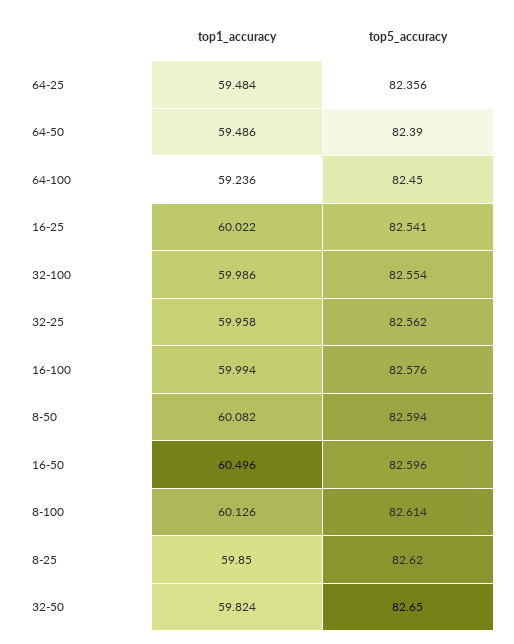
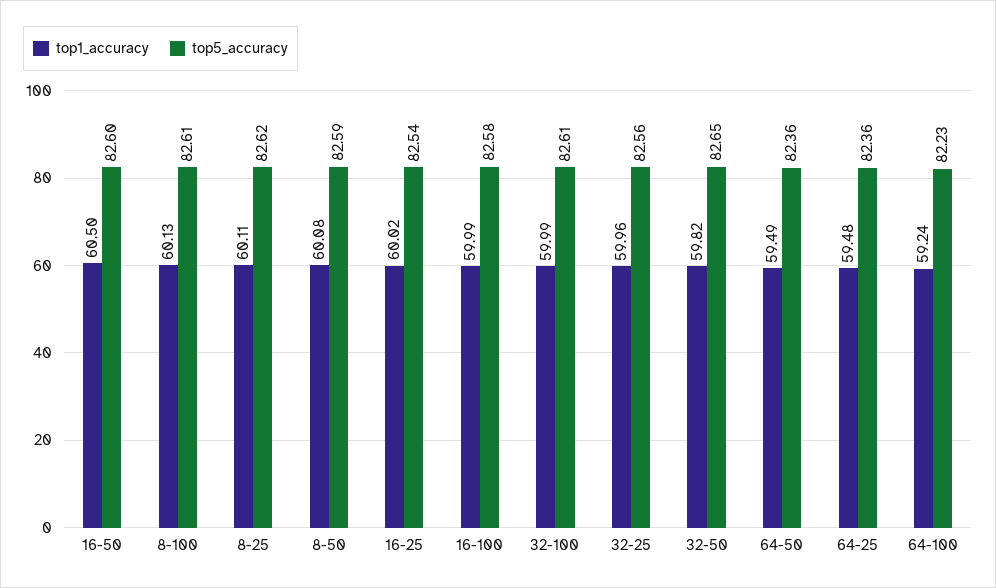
  {
    "top1_accuracy": {
      "64-25": 59.484,
      "64-50": 59.486,
      "64-100": 59.236,
      "16-25": 60.022,
      "32-100": 59.986,
      "32-25": 59.958,
      "16-100": 59.994,
      "8-50": 60.082,
      "16-50": 60.496,
      "8-100": 60.126,
-     "8-25": 59.85,
+     "8-25": 60.11,
      "32-50": 59.824
    },
    "top5_accuracy": {
      "64-25": 82.356,
-     "64-50": 82.39,
+     "64-50": 82.36,
-     "64-100": 82.45,
+     "64-100": 82.23,
      "16-25": 82.541,
-     "32-100": 82.554,
+     "32-100": 82.61,
      "32-25": 82.562,
      "16-100": 82.576,
      "8-50": 82.594,
      "16-50": 82.596,
      "8-100": 82.614,
      "8-25": 82.62,
      "32-50": 82.65
    }
  }

